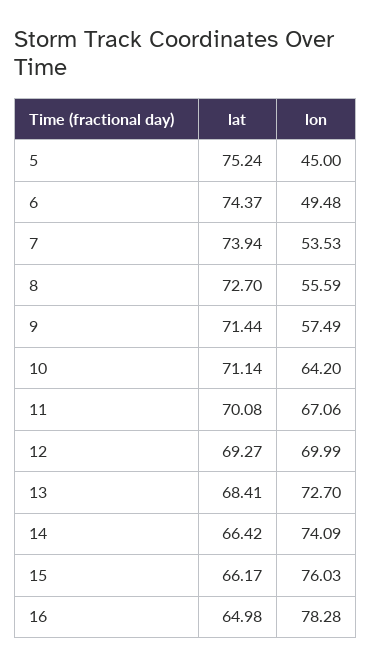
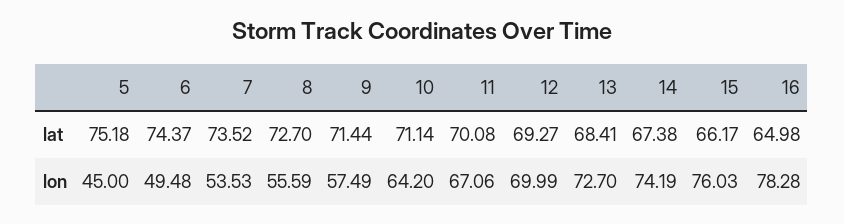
  {
    "lat": {
-     "5": 75.24,
+     "5": 75.18,
      "6": 74.37,
-     "7": 73.94,
+     "7": 73.52,
      "8": 72.7,
      "9": 71.44,
      "10": 71.14,
      "11": 70.08,
      "12": 69.27,
      "13": 68.41,
-     "14": 66.42,
+     "14": 67.38,
      "15": 66.17,
      "16": 64.98
    },
    "lon": {
      "5": 45,
      "6": 49.48,
      "7": 53.53,
      "8": 55.59,
      "9": 57.49,
      "10": 64.2,
      "11": 67.06,
      "12": 69.99,
      "13": 72.7,
-     "14": 74.09,
+     "14": 74.19,
      "15": 76.03,
      "16": 78.28
    }
  }

